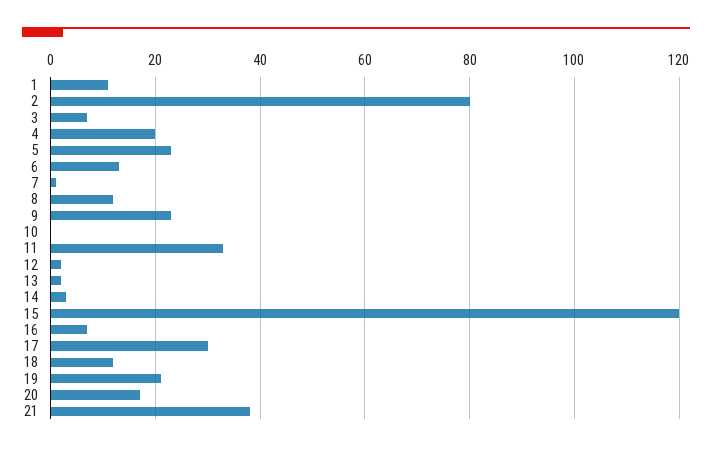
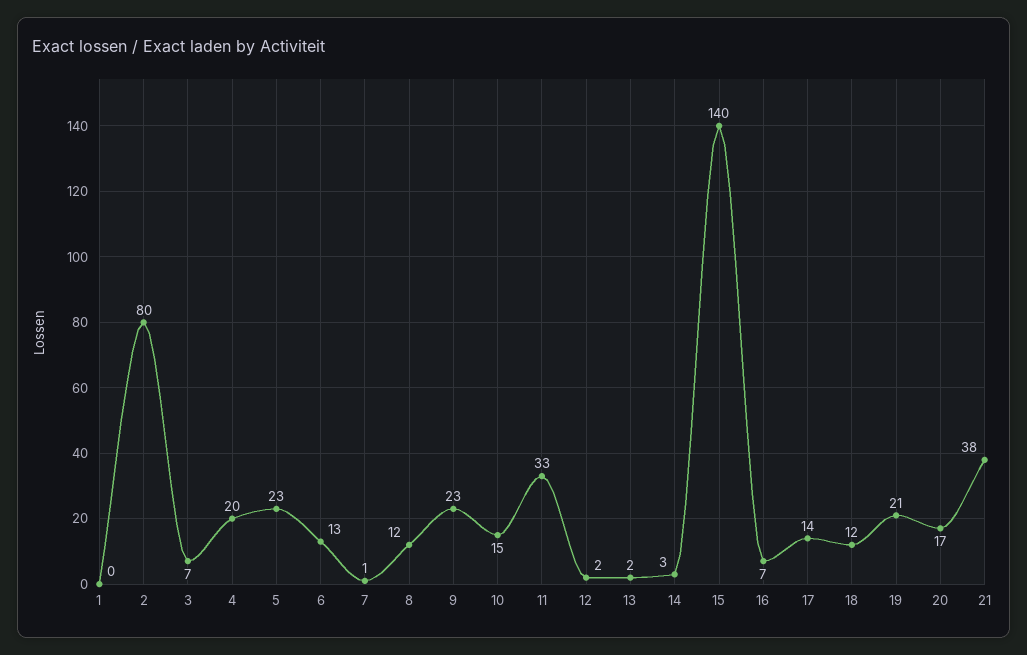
  {
-   "1": 10,
+   "1": 0,
    "2": 80,
    "3": 7,
    "4": 20,
    "5": 23,
    "6": 13,
    "7": 1,
    "8": 12,
    "9": 23,
-   "10": 0,
+   "10": 15,
    "11": 33,
    "12": 2,
    "13": 2,
    "14": 3,
-   "15": 120,
+   "15": 140,
    "16": 7,
-   "17": 30,
+   "17": 14,
    "18": 12,
    "19": 21,
    "20": 17,
    "21": 38
  }

